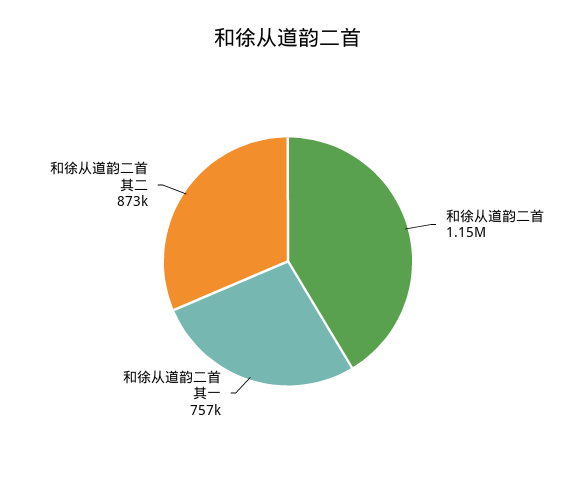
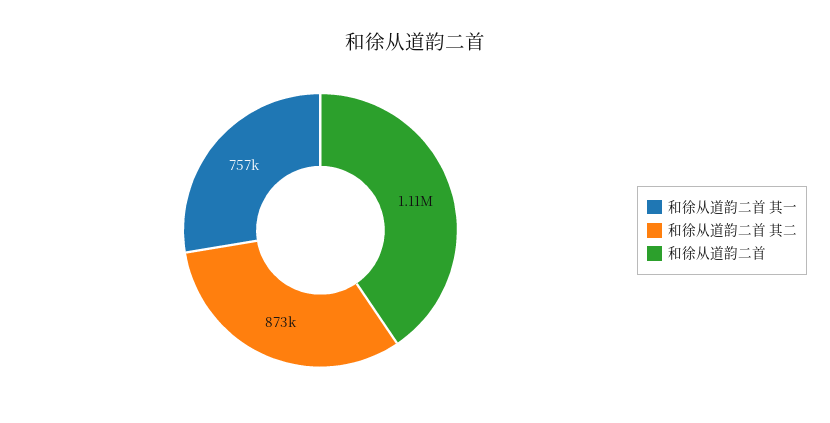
  {
-   "和徐从道韵二首": 1150000,
+   "和徐从道韵二首": 1110000,
    "和徐从道韵二首 其一": 757000,
    "和徐从道韵二首 其二": 873000
  }

